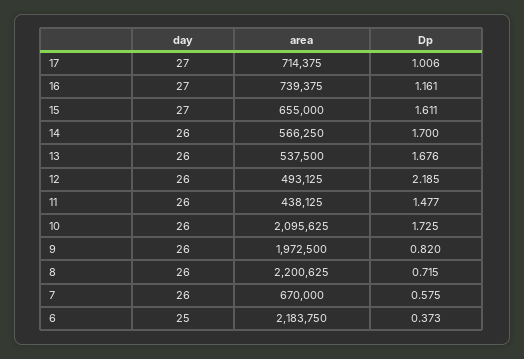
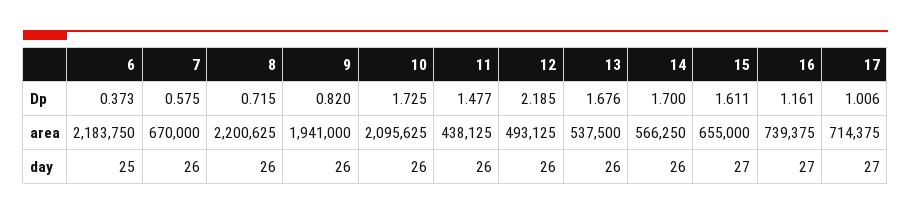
  {
    "day": {
      "17": 27,
      "16": 27,
      "15": 27,
      "14": 26,
      "13": 26,
      "12": 26,
      "11": 26,
      "10": 26,
      "9": 26,
      "8": 26,
      "7": 26,
      "6": 25
    },
    "area": {
      "17": 714375,
      "16": 739375,
      "15": 655000,
      "14": 566250,
      "13": 537500,
      "12": 493125,
      "11": 438125,
      "10": 2095625,
-     "9": 1972500,
+     "9": 1941000,
      "8": 2200625,
      "7": 670000,
      "6": 2183750
    },
    "Dp": {
      "17": 1.006,
      "16": 1.161,
      "15": 1.611,
      "14": 1.7,
      "13": 1.676,
      "12": 2.185,
      "11": 1.477,
      "10": 1.725,
      "9": 0.82,
      "8": 0.715,
      "7": 0.575,
      "6": 0.373
    }
  }

